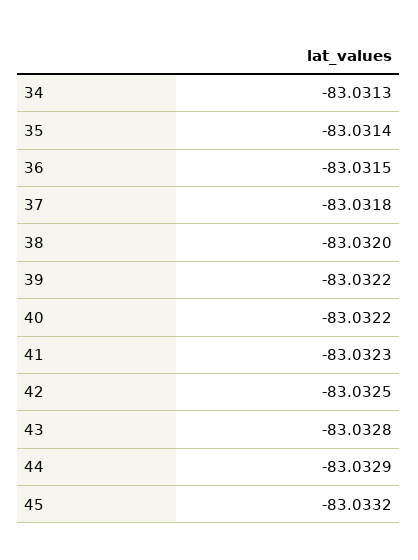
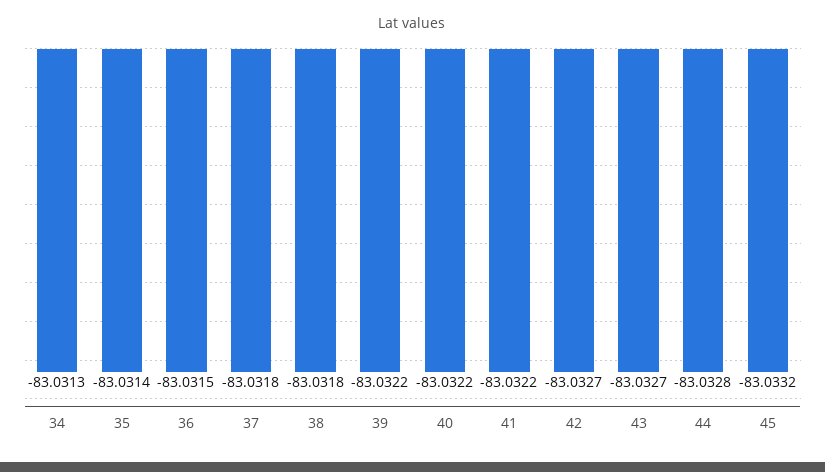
  {
    "34": -83.0313,
    "35": -83.0314,
    "36": -83.0315,
    "37": -83.0318,
-   "38": -83.032,
+   "38": -83.0318,
    "39": -83.0322,
    "40": -83.0322,
-   "41": -83.0323,
+   "41": -83.0322,
-   "42": -83.0325,
+   "42": -83.0327,
-   "43": -83.0328,
+   "43": -83.0327,
-   "44": -83.0329,
+   "44": -83.0328,
    "45": -83.0332
  }

